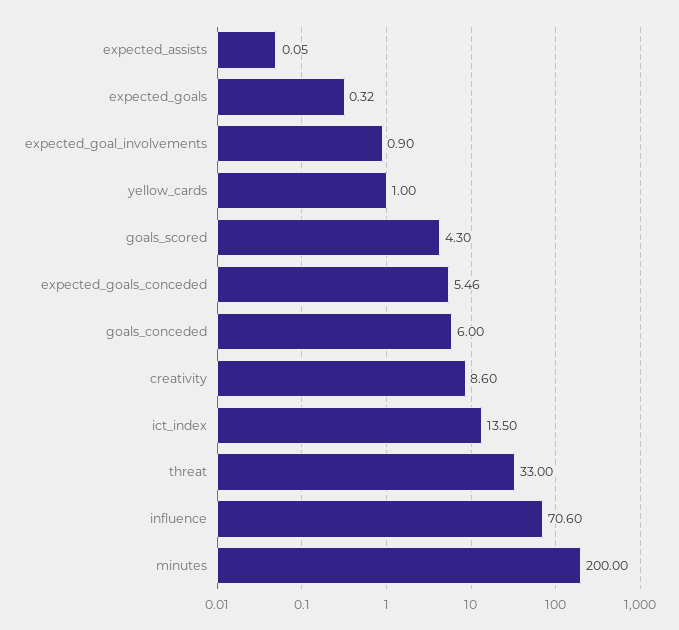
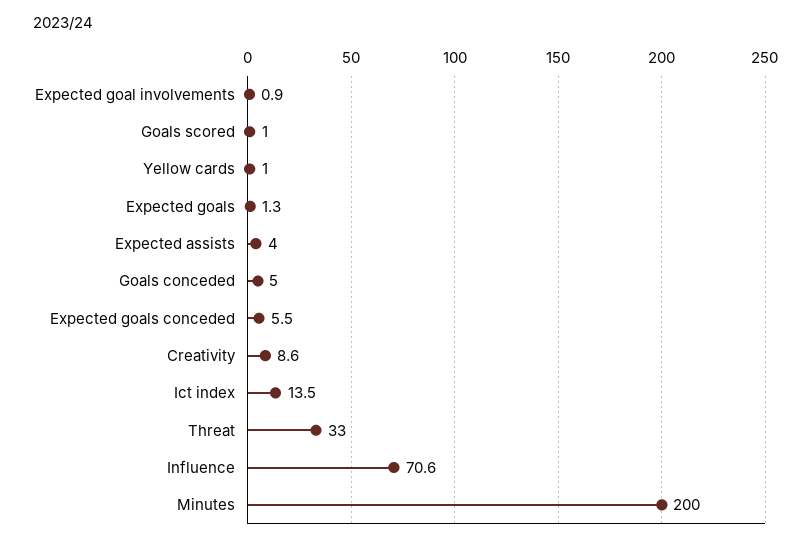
  {
-   "expected_assists": 0.05,
+   "expected_assists": 4,
-   "expected_goals": 0.32,
+   "expected_goals": 1.3,
    "expected_goal_involvements": 0.9,
    "yellow_cards": 1,
-   "goals_scored": 4.3,
+   "goals_scored": 1,
    "expected_goals_conceded": 5.46,
-   "goals_conceded": 6,
+   "goals_conceded": 5,
    "creativity": 8.6,
    "ict_index": 13.5,
    "threat": 33,
    "influence": 70.6,
    "minutes": 200
  }

